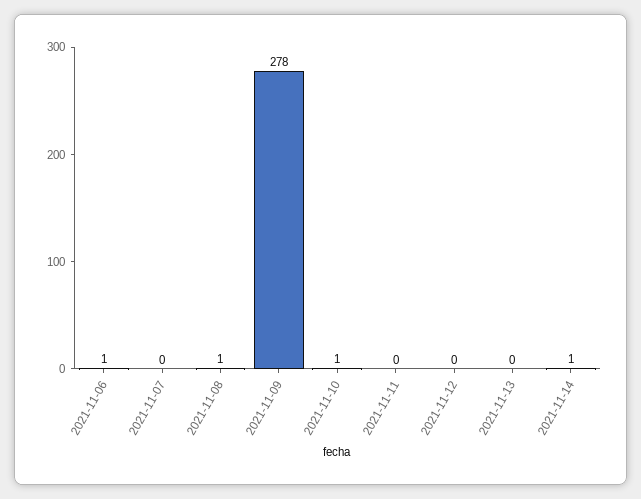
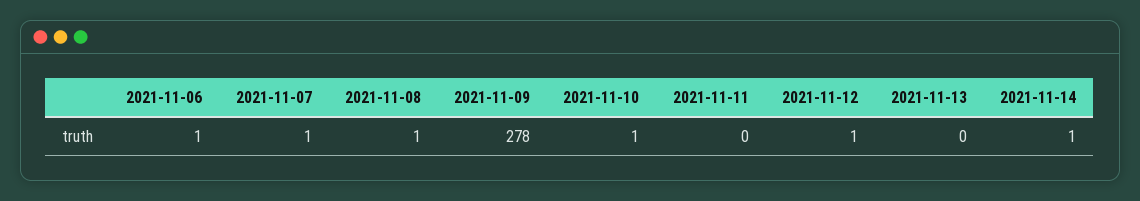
  {
    "2021-11-06": 1,
-   "2021-11-07": 0,
+   "2021-11-07": 1,
    "2021-11-08": 1,
    "2021-11-09": 278,
    "2021-11-10": 1,
    "2021-11-11": 0,
-   "2021-11-12": 0,
+   "2021-11-12": 1,
    "2021-11-13": 0,
    "2021-11-14": 1
  }

